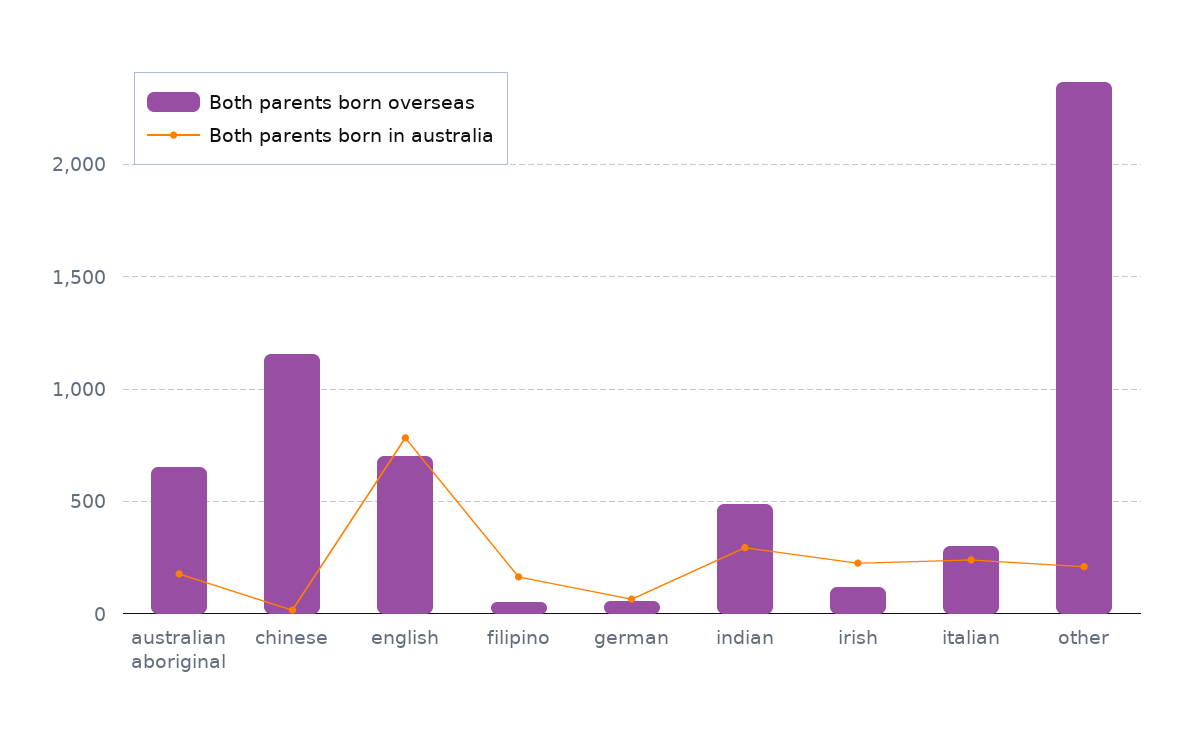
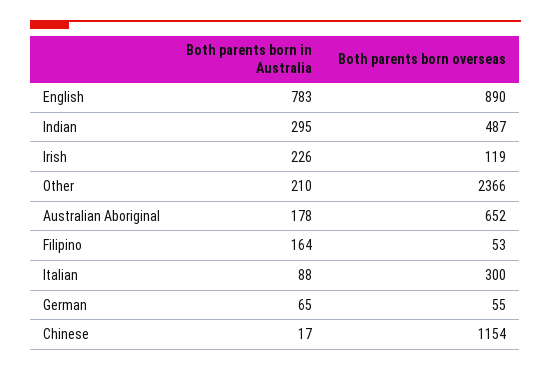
  {
    "Both parents born overseas": {
      "australian aboriginal": 652,
      "chinese": 1154,
-     "english": 700,
+     "english": 890,
      "filipino": 53,
      "german": 55,
      "indian": 487,
      "irish": 119,
      "italian": 300,
      "other": 2366
    },
    "Both parents born in australia": {
      "australian aboriginal": 178,
      "chinese": 17,
      "english": 783,
      "filipino": 164,
      "german": 65,
      "indian": 295,
      "irish": 226,
-     "italian": 250,
+     "italian": 88,
      "other": 210
    }
  }

